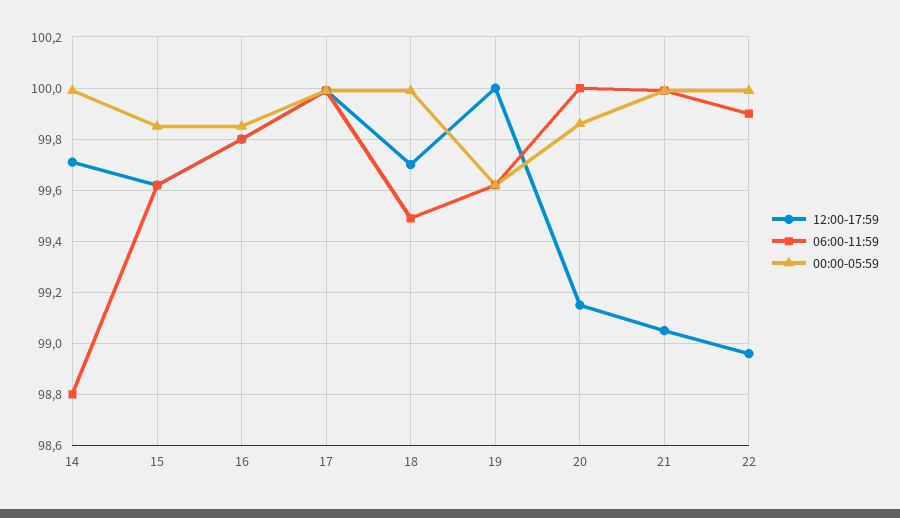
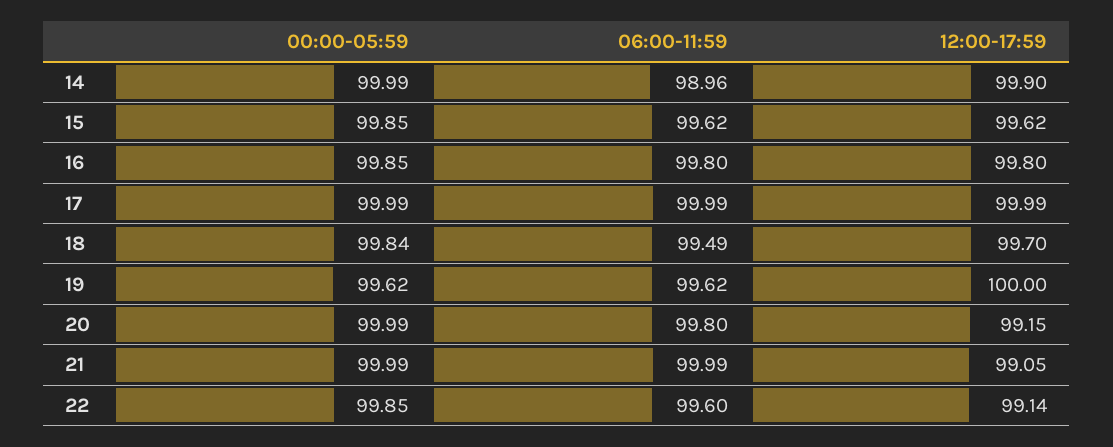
  {
    "12:00-17:59": {
-     "14": 99.7,
+     "14": 99.9,
      "15": 99.62,
      "16": 99.8,
      "17": 99.99,
      "18": 99.7,
      "19": 100,
      "20": 99.15,
      "21": 99.05,
-     "22": 98.95
+     "22": 99.14
    },
    "06:00-11:59": {
-     "14": 98.8,
+     "14": 98.96,
      "15": 99.62,
      "16": 99.8,
      "17": 99.99,
      "18": 99.49,
      "19": 99.62,
-     "20": 100,
+     "20": 99.8,
      "21": 99.99,
-     "22": 99.9
+     "22": 99.6
    },
    "00:00-05:59": {
      "14": 99.99,
      "15": 99.85,
      "16": 99.85,
      "17": 99.99,
-     "18": 100,
+     "18": 99.84,
      "19": 99.62,
-     "20": 99.85,
+     "20": 99.99,
      "21": 99.99,
-     "22": 100
+     "22": 99.85
    }
  }

